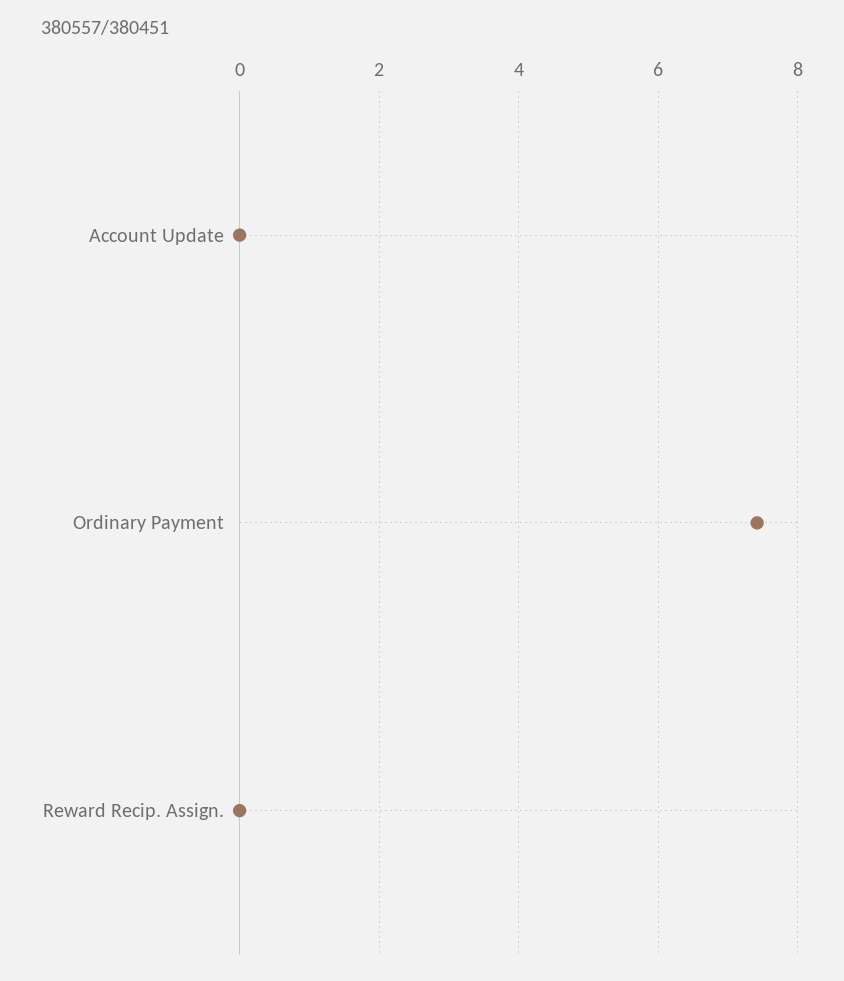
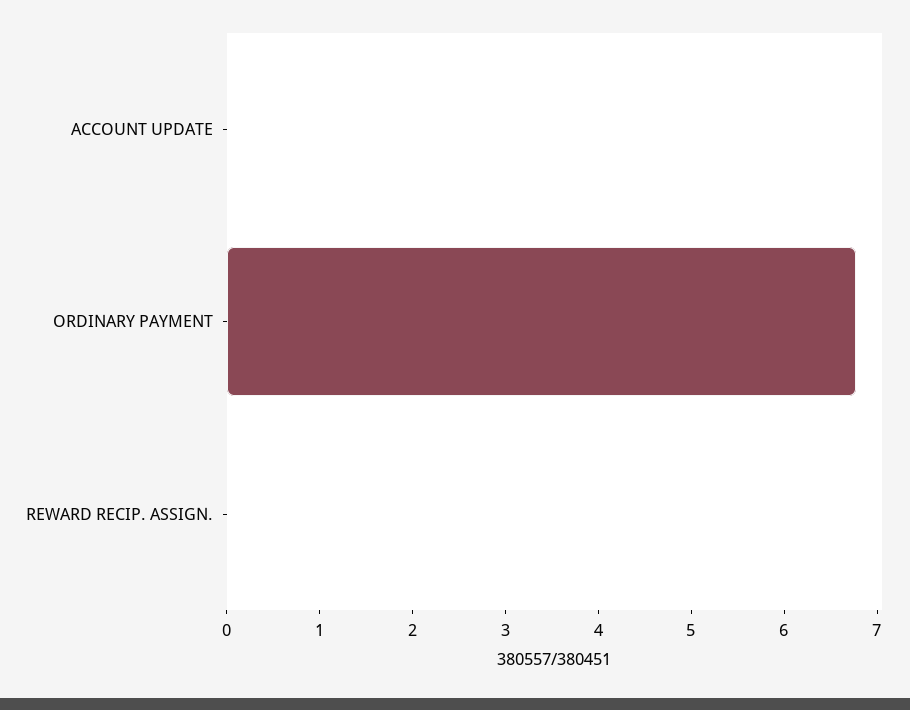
  {
    "Account Update": 0,
-   "Ordinary Payment": 7.4,
+   "Ordinary Payment": 6.8,
    "Reward Recip. Assign.": 0
  }

